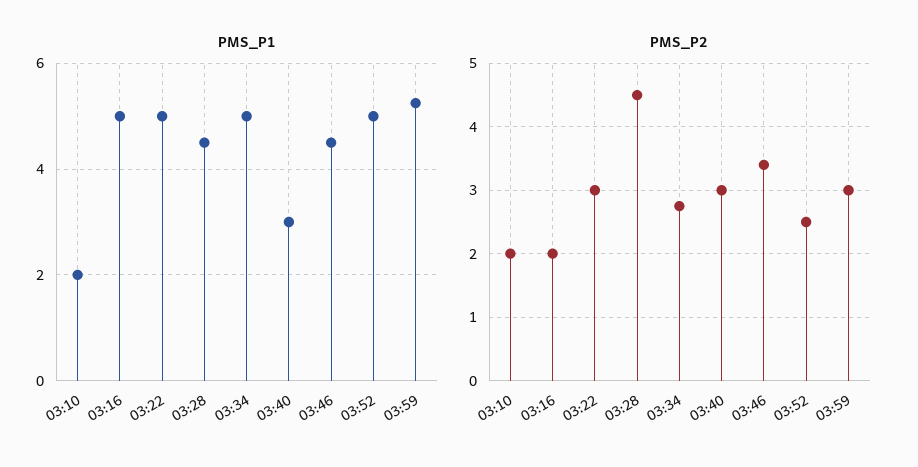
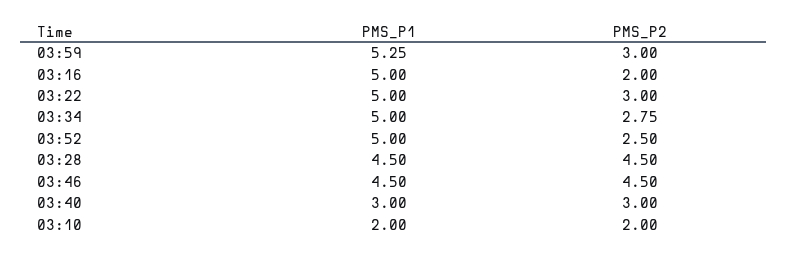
  {
    "PMS_P1": {
      "03:10": 2,
      "03:16": 5,
      "03:22": 5,
      "03:28": 4.5,
      "03:34": 5,
      "03:40": 3,
      "03:46": 4.5,
      "03:52": 5,
      "03:59": 5.25
    },
    "PMS_P2": {
      "03:10": 2,
      "03:16": 2,
      "03:22": 3,
      "03:28": 4.5,
      "03:34": 2.75,
      "03:40": 3,
-     "03:46": 3.4,
+     "03:46": 4.5,
      "03:52": 2.5,
      "03:59": 3
    }
  }

